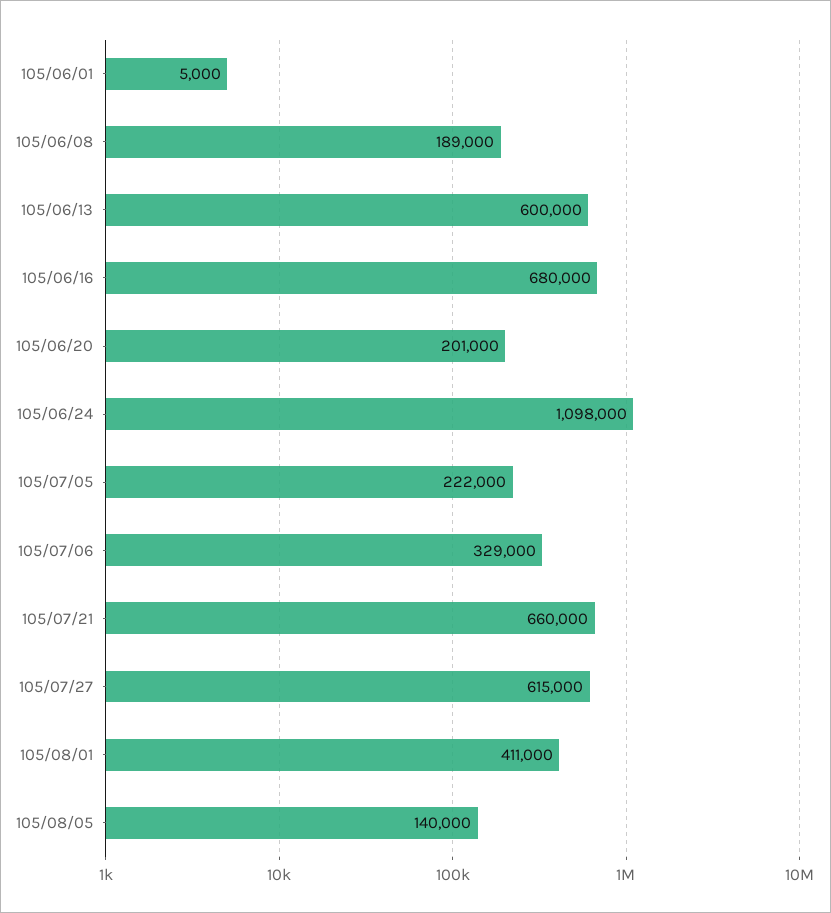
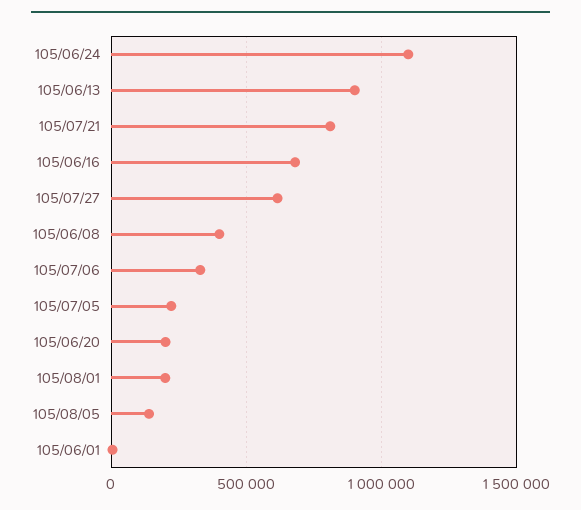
  {
    "105/06/01": 5000,
-   "105/06/08": 189000,
+   "105/06/08": 400000,
-   "105/06/13": 600000,
+   "105/06/13": 900000,
    "105/06/16": 680000,
    "105/06/20": 201000,
    "105/06/24": 1098000,
    "105/07/05": 222000,
    "105/07/06": 329000,
-   "105/07/21": 660000,
+   "105/07/21": 800000,
    "105/07/27": 615000,
-   "105/08/01": 411000,
+   "105/08/01": 200000,
    "105/08/05": 140000
  }

